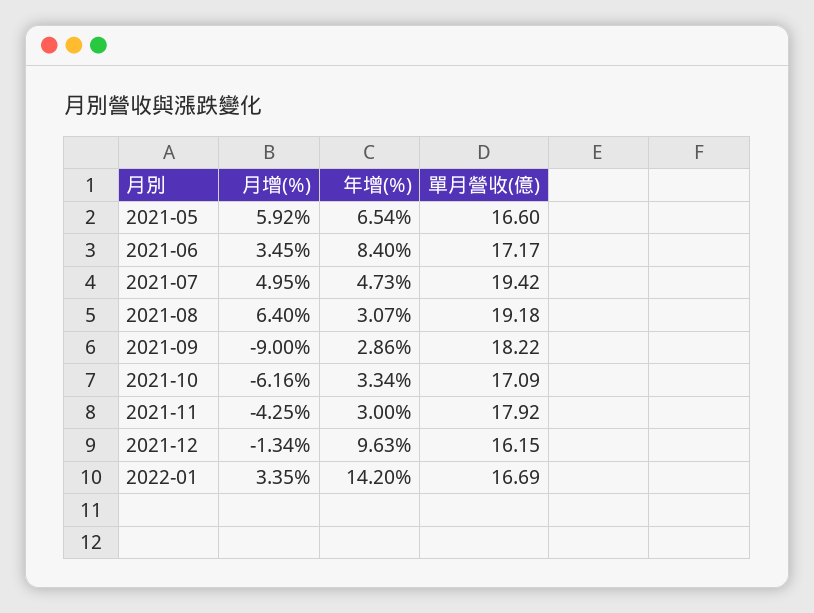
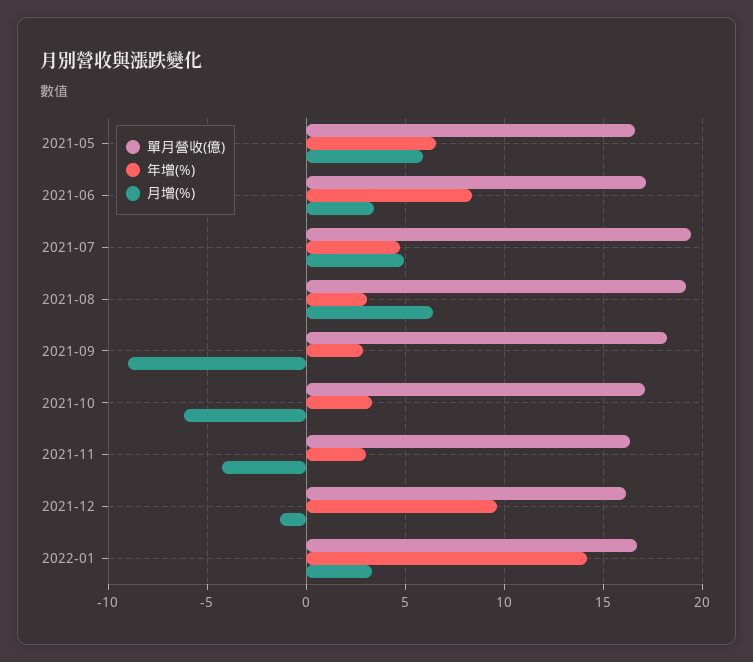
  {
    "月增(%)": {
      "2021-05": 5.92,
      "2021-06": 3.45,
      "2021-07": 4.95,
      "2021-08": 6.4,
      "2021-09": -9,
      "2021-10": -6.16,
      "2021-11": -4.25,
      "2021-12": -1.34,
      "2022-01": 3.35
    },
    "年增(%)": {
      "2021-05": 6.54,
      "2021-06": 8.4,
      "2021-07": 4.73,
      "2021-08": 3.07,
      "2021-09": 2.86,
      "2021-10": 3.34,
      "2021-11": 3,
      "2021-12": 9.63,
      "2022-01": 14.2
    },
    "單月營收(億)": {
      "2021-05": 16.6,
      "2021-06": 17.17,
      "2021-07": 19.42,
      "2021-08": 19.18,
      "2021-09": 18.22,
      "2021-10": 17.09,
-     "2021-11": 17.92,
+     "2021-11": 16.5,
      "2021-12": 16.15,
      "2022-01": 16.69
    }
  }

